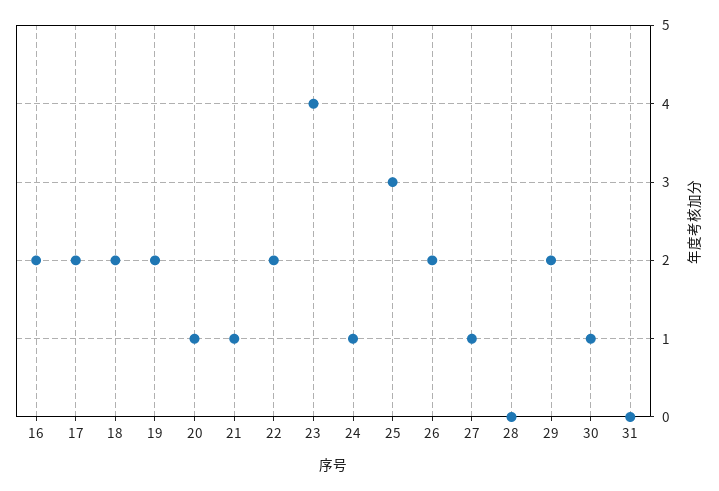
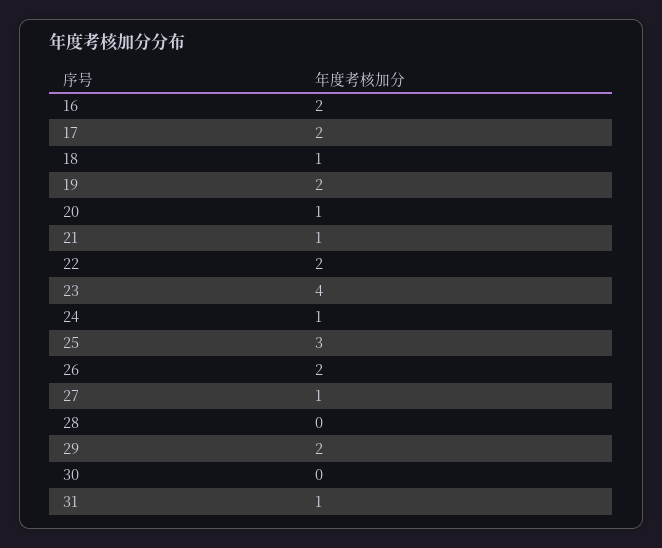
  {
    "16": 2,
    "17": 2,
-   "18": 2,
+   "18": 1,
    "19": 2,
    "20": 1,
    "21": 1,
    "22": 2,
    "23": 4,
    "24": 1,
    "25": 3,
    "26": 2,
    "27": 1,
    "28": 0,
    "29": 2,
-   "30": 1,
+   "30": 0,
-   "31": 0
+   "31": 1
  }

